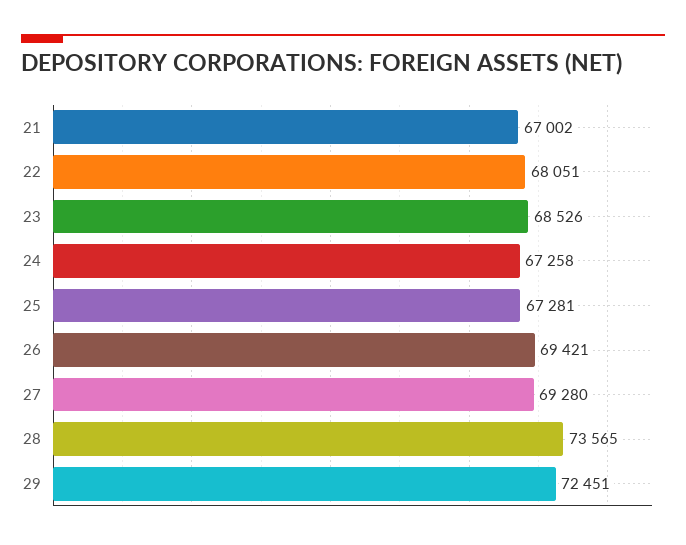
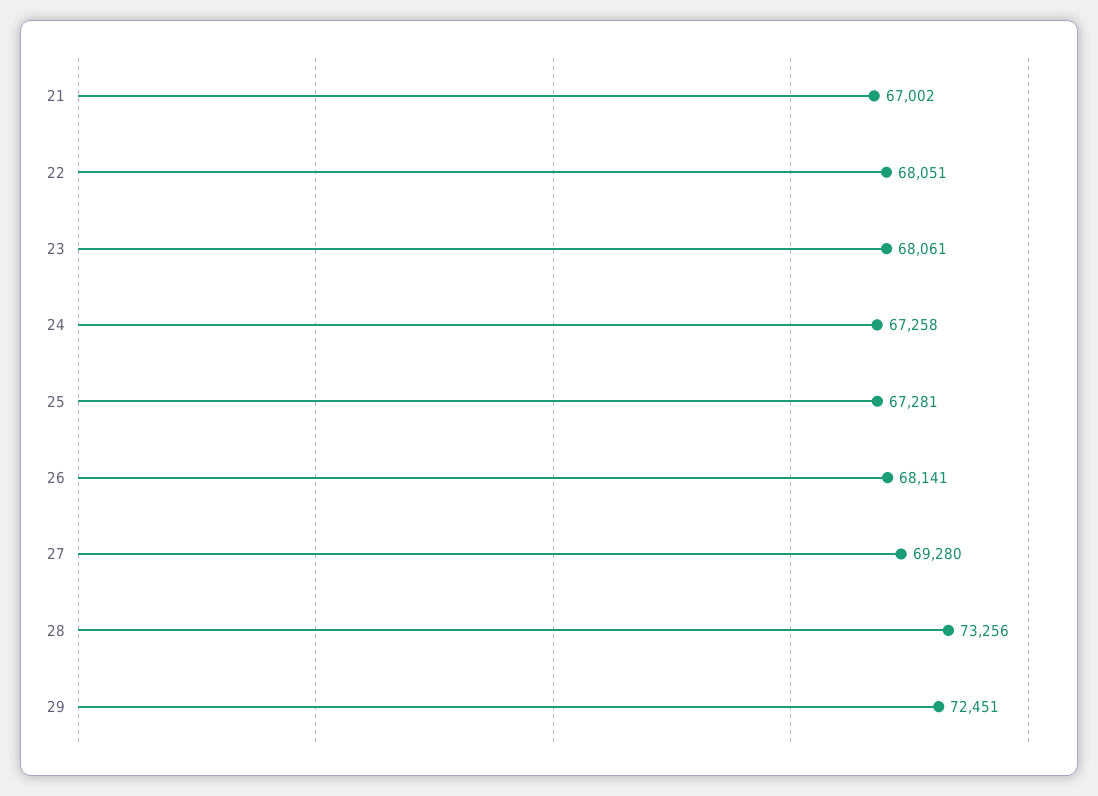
  {
    "21": 67002,
    "22": 68051,
-   "23": 68526,
+   "23": 68061,
    "24": 67258,
    "25": 67281,
-   "26": 69421,
+   "26": 68141,
    "27": 69280,
-   "28": 73565,
+   "28": 73256,
    "29": 72451
  }

